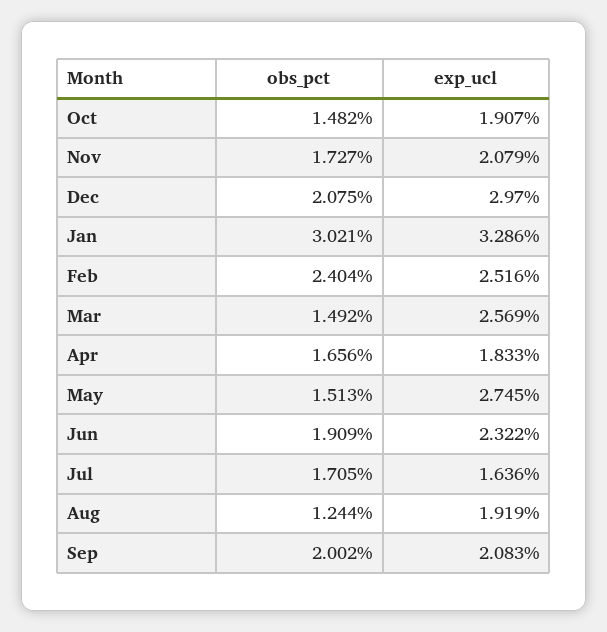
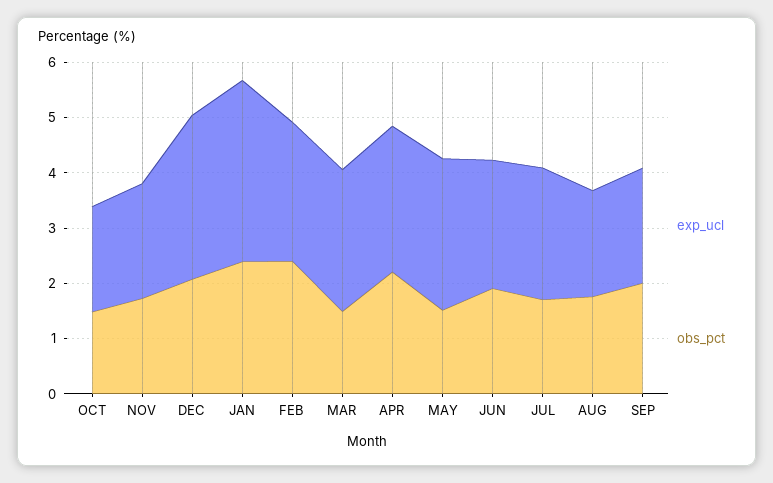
  {
    "obs_pct": {
      "Oct": 1.482,
      "Nov": 1.727,
      "Dec": 2.075,
-     "Jan": 3.021,
+     "Jan": 2.4,
      "Feb": 2.404,
      "Mar": 1.492,
-     "Apr": 1.656,
+     "Apr": 2.2,
      "May": 1.513,
      "Jun": 1.909,
      "Jul": 1.705,
-     "Aug": 1.244,
+     "Aug": 1.8,
      "Sep": 2.002
    },
    "exp_ucl": {
      "Oct": 1.907,
      "Nov": 2.079,
      "Dec": 2.97,
      "Jan": 3.286,
      "Feb": 2.516,
      "Mar": 2.569,
-     "Apr": 1.833,
+     "Apr": 2.6,
      "May": 2.745,
      "Jun": 2.322,
-     "Jul": 1.636,
+     "Jul": 2.4,
      "Aug": 1.919,
      "Sep": 2.083
    }
  }

